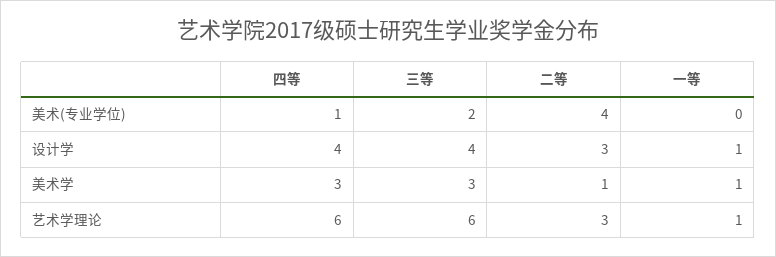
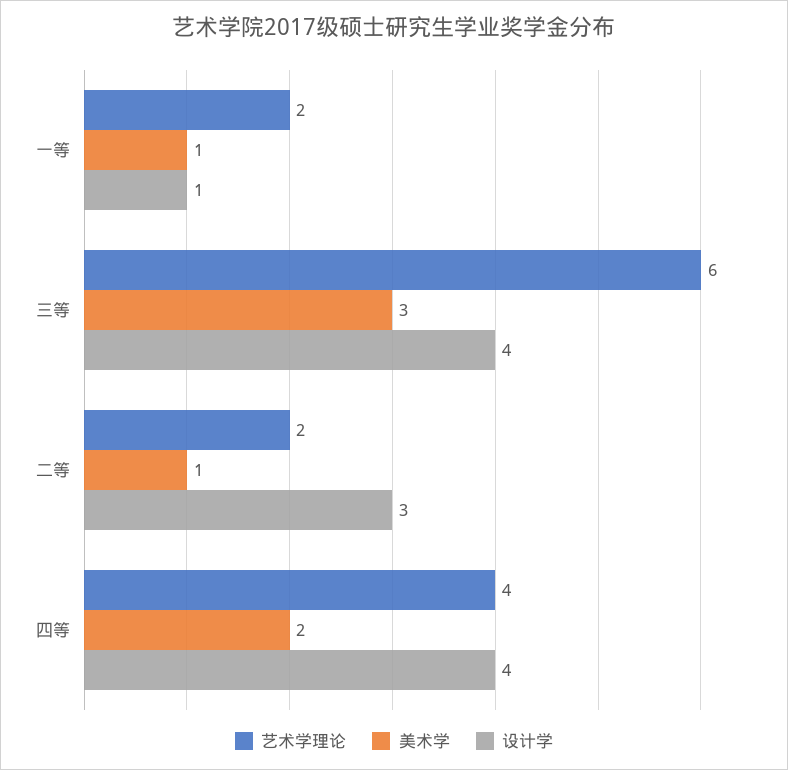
  {
-   "美术(专业学位)": {
-     "四等": 1,
-     "三等": 2,
-     "二等": 4,
-     "一等": 0
-   },
    "设计学": {
      "四等": 4,
      "三等": 4,
      "二等": 3,
      "一等": 1
    },
    "美术学": {
-     "四等": 3,
+     "四等": 2,
      "三等": 3,
      "二等": 1,
      "一等": 1
    },
    "艺术学理论": {
-     "四等": 6,
+     "四等": 4,
      "三等": 6,
-     "二等": 3,
+     "二等": 2,
-     "一等": 1
+     "一等": 2
    }
  }

